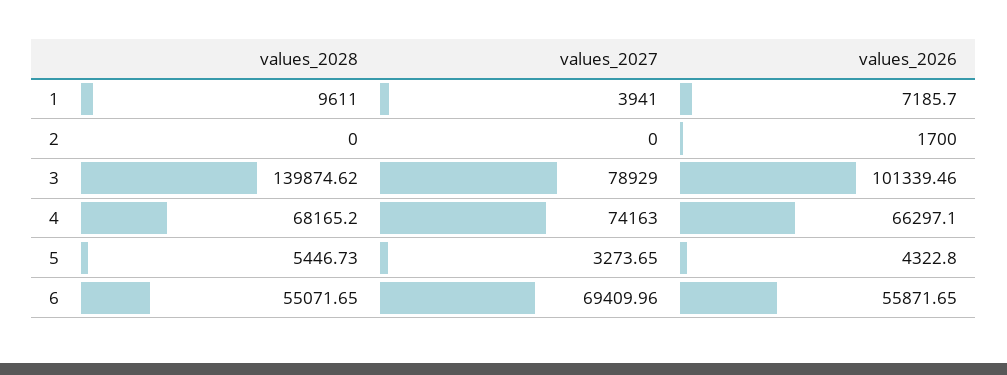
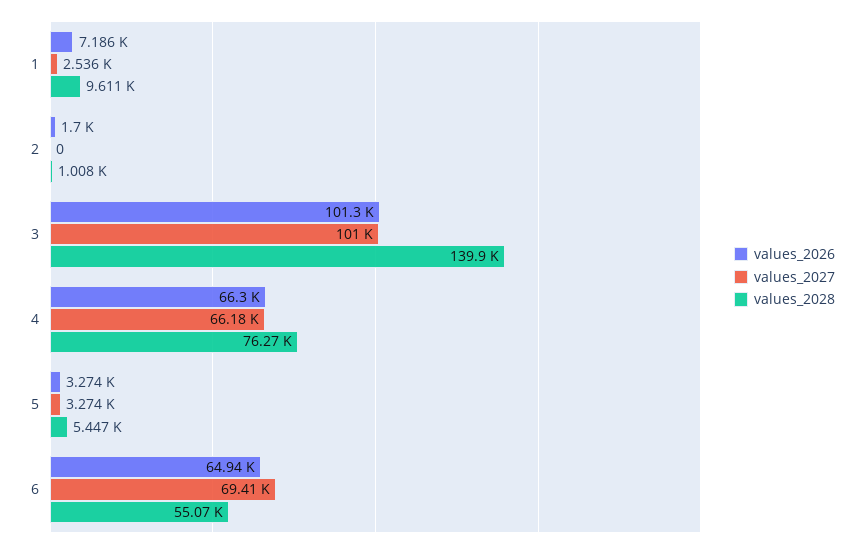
  {
    "values_2028": {
      "1": 9611,
-     "2": 0,
+     "2": 1008,
      "3": 139874.62,
-     "4": 68165.2,
+     "4": 76270,
      "5": 5446.73,
      "6": 55071.65
    },
    "values_2027": {
-     "1": 3941,
+     "1": 2536,
      "2": 0,
-     "3": 78929,
+     "3": 101000,
-     "4": 74163,
+     "4": 66180,
      "5": 3273.65,
      "6": 69409.96
    },
    "values_2026": {
      "1": 7185.7,
      "2": 1700,
      "3": 101339.46,
      "4": 66297.1,
-     "5": 4322.8,
+     "5": 3274,
-     "6": 55871.65
+     "6": 64940
    }
  }

